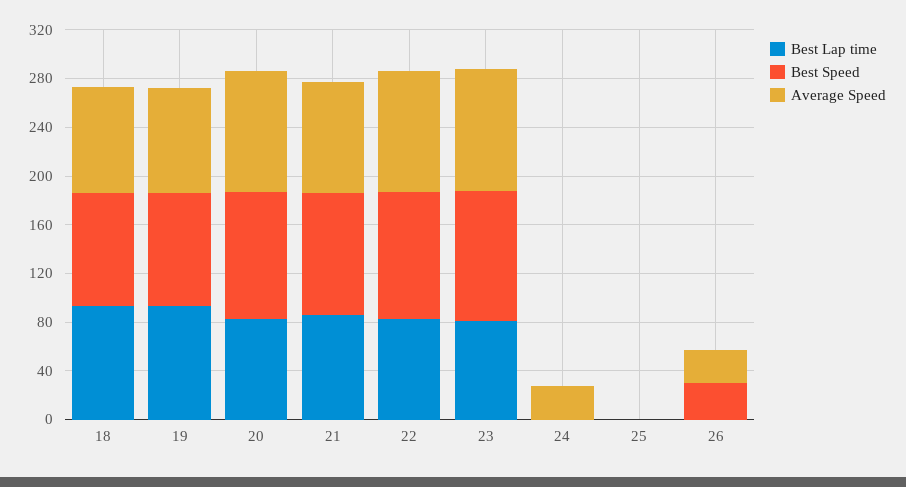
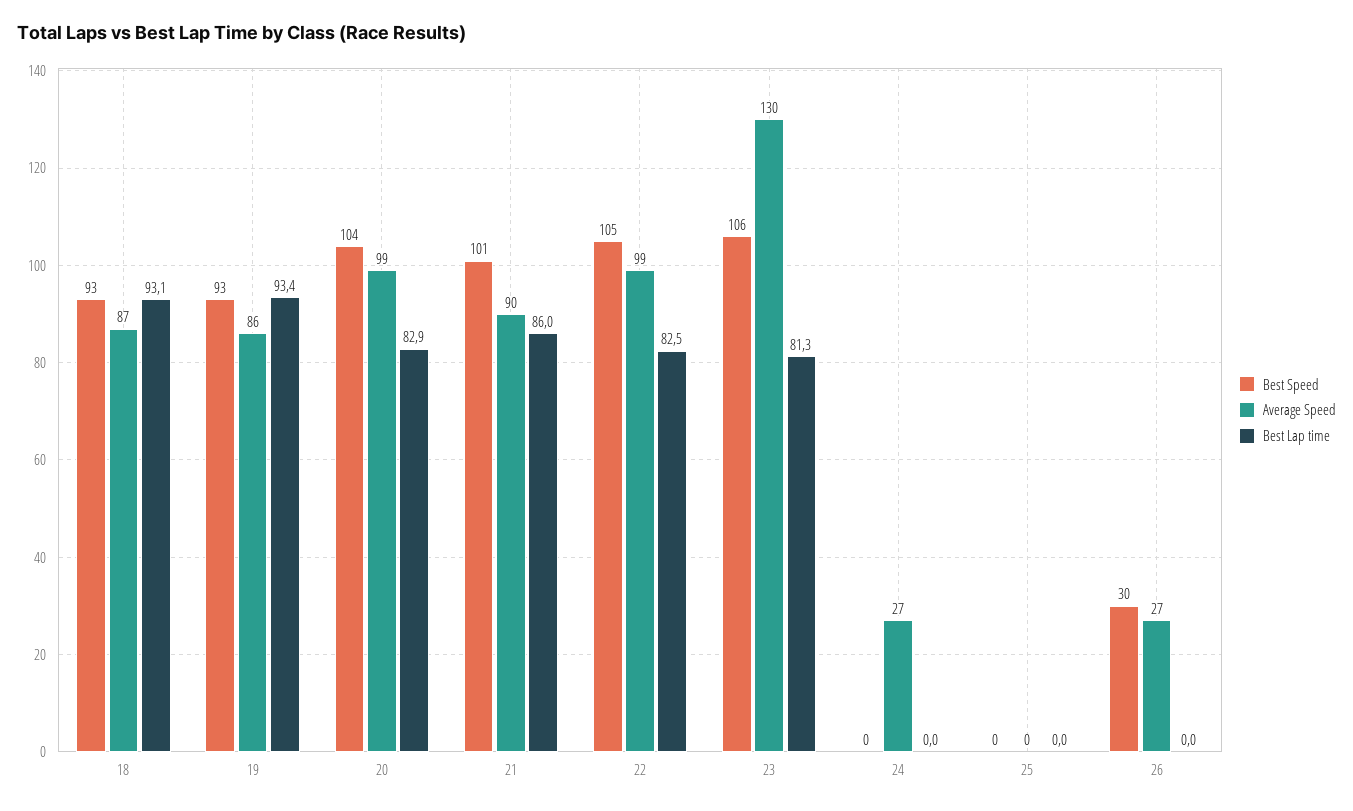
  {
    "Best Lap time": {
      "18": 93.1,
      "19": 93.4,
      "20": 82.9,
      "21": 86,
      "22": 82.5,
      "23": 81.3,
      "24": 0,
      "25": 0,
      "26": 0
    },
    "Best Speed": {
      "18": 93,
      "19": 93,
      "20": 104,
      "21": 101,
      "22": 105,
      "23": 106,
      "24": 0,
      "25": 0,
      "26": 30
    },
    "Average Speed": {
      "18": 87,
      "19": 86,
      "20": 99,
      "21": 90,
      "22": 99,
-     "23": 100,
+     "23": 130,
      "24": 27,
      "25": 0,
      "26": 27
    }
  }

